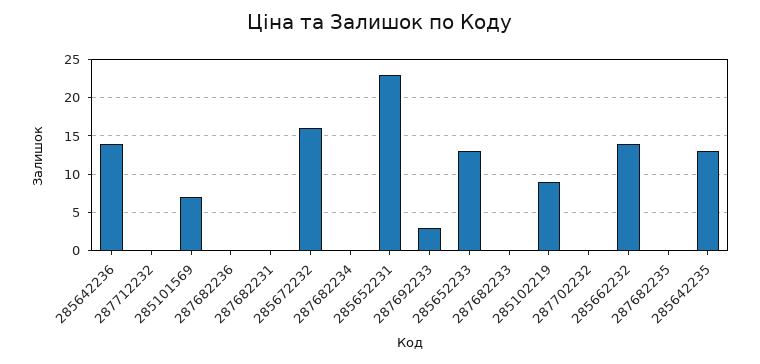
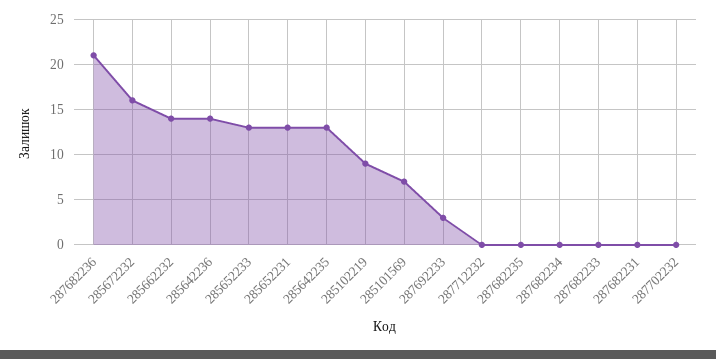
  {
    "285642236": 14,
    "287712232": 0,
    "285101569": 7,
-   "287682236": 0,
+   "287682236": 21,
    "287682231": 0,
    "285672232": 16,
    "287682234": 0,
-   "285652231": 23,
+   "285652231": 13,
    "287692233": 3,
    "285652233": 13,
    "287682233": 0,
    "285102219": 9,
    "287702232": 0,
    "285662232": 14,
    "287682235": 0,
    "285642235": 13
  }

